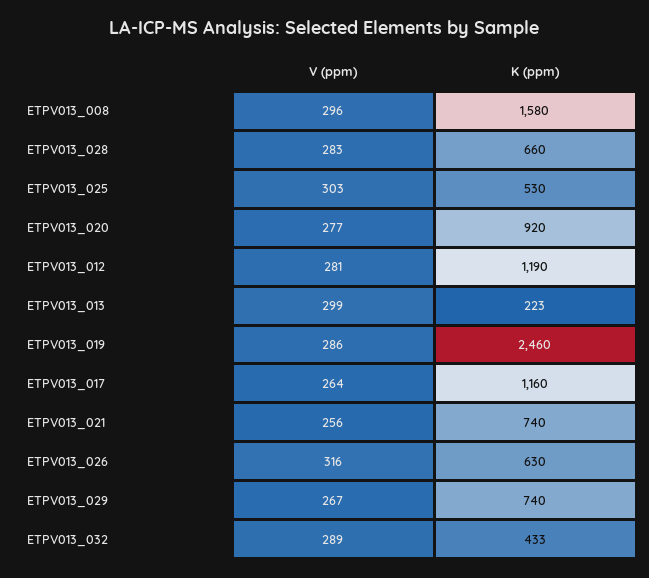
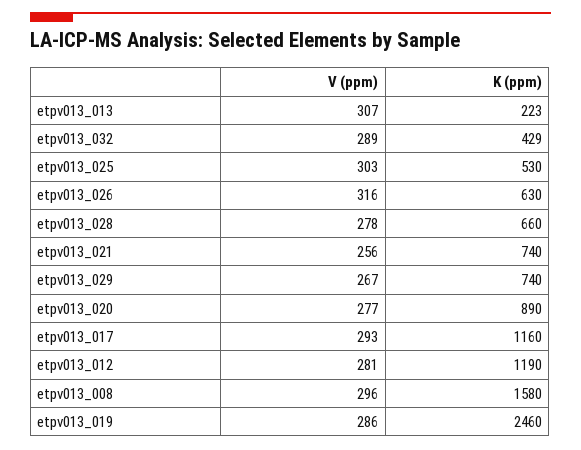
  {
    "V (ppm)": {
      "ETPV013_008": 296,
-     "ETPV013_028": 283,
+     "ETPV013_028": 278,
      "ETPV013_025": 303,
      "ETPV013_020": 277,
      "ETPV013_012": 281,
-     "ETPV013_013": 299,
+     "ETPV013_013": 307,
      "ETPV013_019": 286,
-     "ETPV013_017": 264,
+     "ETPV013_017": 293,
      "ETPV013_021": 256,
      "ETPV013_026": 316,
      "ETPV013_029": 267,
      "ETPV013_032": 289
    },
    "K (ppm)": {
      "ETPV013_008": 1580,
      "ETPV013_028": 660,
      "ETPV013_025": 530,
-     "ETPV013_020": 920,
+     "ETPV013_020": 890,
      "ETPV013_012": 1190,
      "ETPV013_013": 223,
      "ETPV013_019": 2460,
      "ETPV013_017": 1160,
      "ETPV013_021": 740,
      "ETPV013_026": 630,
      "ETPV013_029": 740,
-     "ETPV013_032": 433
+     "ETPV013_032": 429
    }
  }

